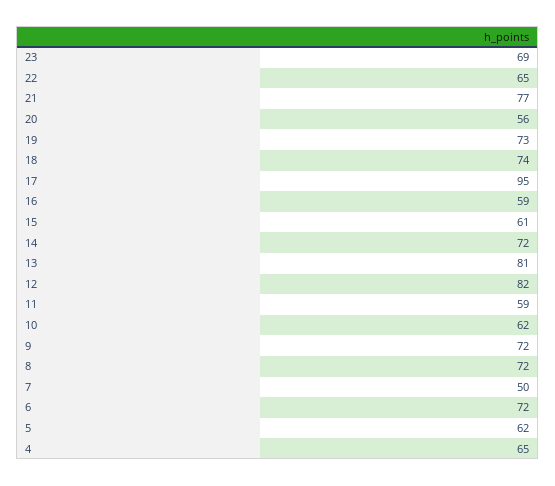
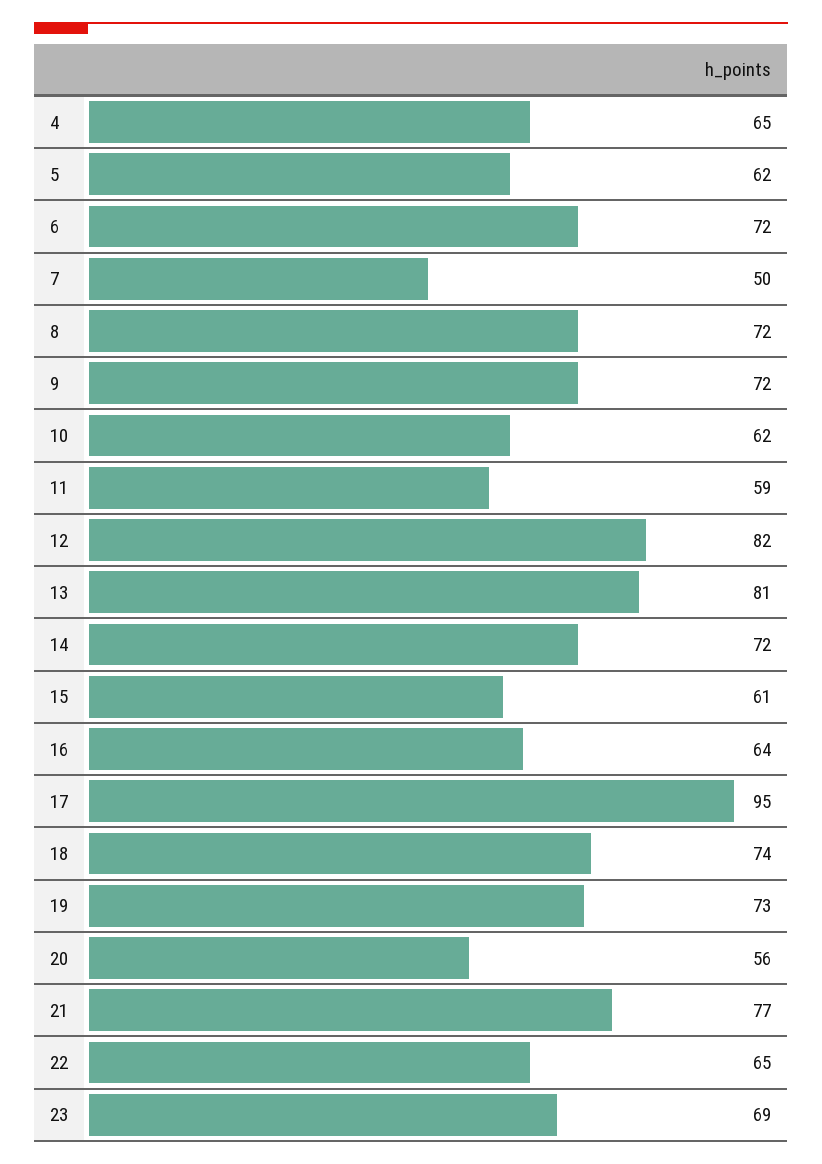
  {
    "23": 69,
    "22": 65,
    "21": 77,
    "20": 56,
    "19": 73,
    "18": 74,
    "17": 95,
-   "16": 59,
+   "16": 64,
    "15": 61,
    "14": 72,
    "13": 81,
    "12": 82,
    "11": 59,
    "10": 62,
    "9": 72,
    "8": 72,
    "7": 50,
    "6": 72,
    "5": 62,
    "4": 65
  }

